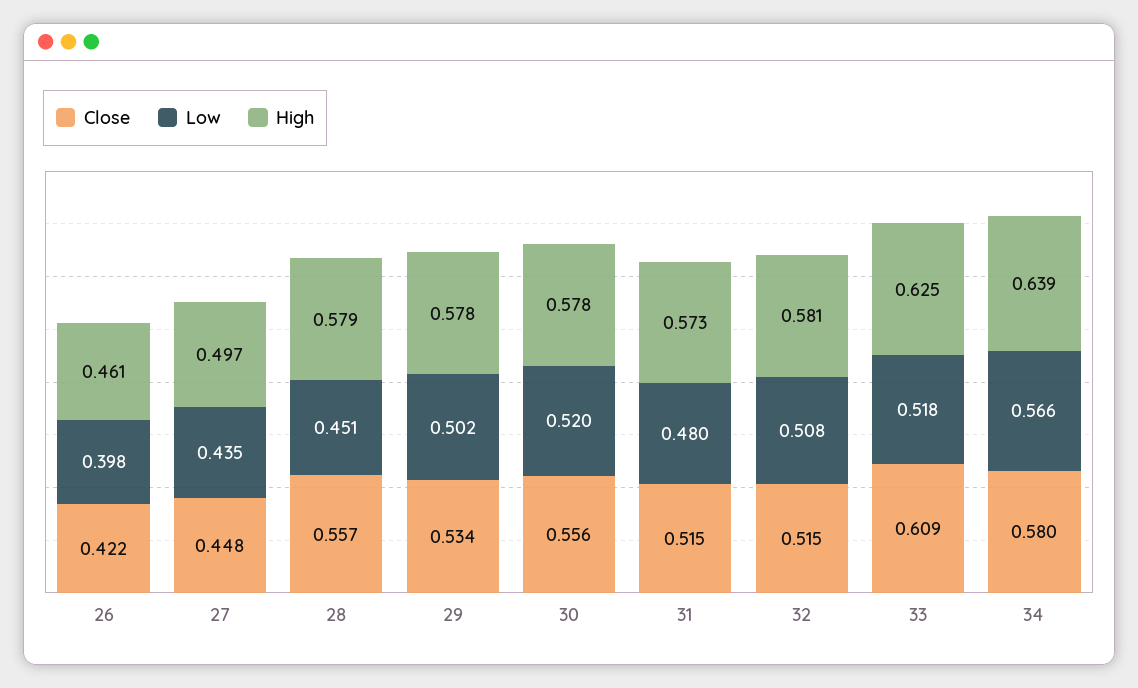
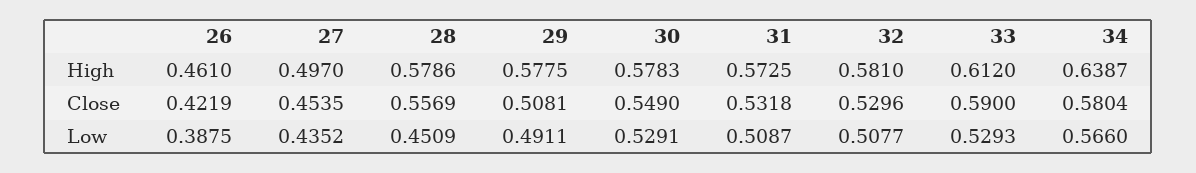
  {
    "Close": {
      "26": 0.4219,
-     "27": 0.448,
+     "27": 0.4535,
      "28": 0.5569,
-     "29": 0.534,
+     "29": 0.5081,
-     "30": 0.556,
+     "30": 0.549,
-     "31": 0.515,
+     "31": 0.5318,
-     "32": 0.515,
+     "32": 0.5296,
-     "33": 0.609,
+     "33": 0.59,
      "34": 0.5804
    },
    "Low": {
-     "26": 0.398,
+     "26": 0.3875,
      "27": 0.4352,
      "28": 0.4509,
-     "29": 0.502,
+     "29": 0.4911,
-     "30": 0.52,
+     "30": 0.5291,
-     "31": 0.48,
+     "31": 0.5087,
      "32": 0.5077,
-     "33": 0.518,
+     "33": 0.5293,
      "34": 0.566
    },
    "High": {
      "26": 0.461,
      "27": 0.497,
      "28": 0.5786,
      "29": 0.5775,
      "30": 0.5783,
      "31": 0.5725,
      "32": 0.581,
-     "33": 0.625,
+     "33": 0.612,
      "34": 0.6387
    }
  }

